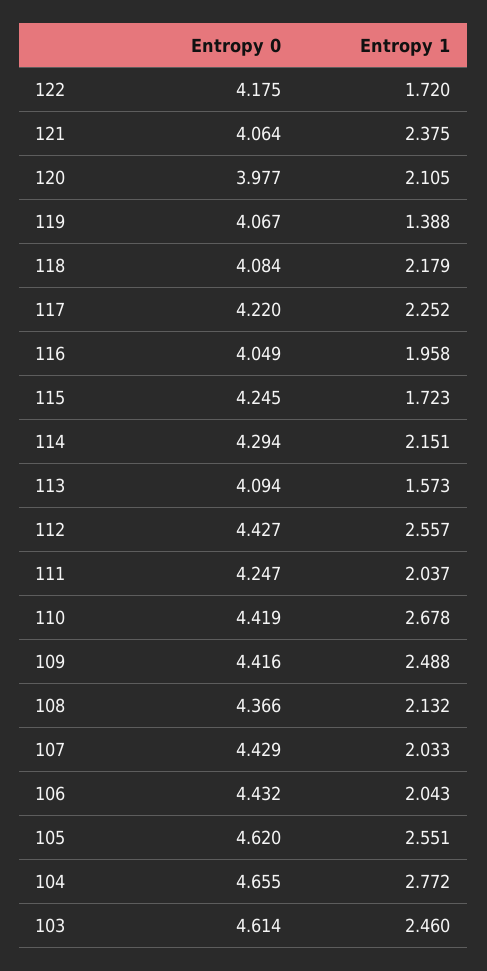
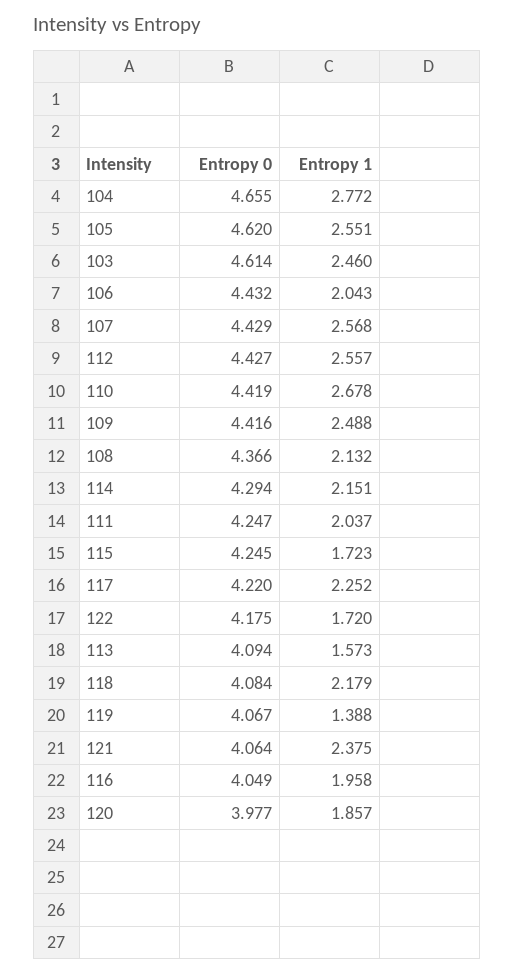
  {
    "Entropy 0": {
      "122": 4.175,
      "121": 4.064,
      "120": 3.977,
      "119": 4.067,
      "118": 4.084,
      "117": 4.22,
      "116": 4.049,
      "115": 4.245,
      "114": 4.294,
      "113": 4.094,
      "112": 4.427,
      "111": 4.247,
      "110": 4.419,
      "109": 4.416,
      "108": 4.366,
      "107": 4.429,
      "106": 4.432,
      "105": 4.62,
      "104": 4.655,
      "103": 4.614
    },
    "Entropy 1": {
      "122": 1.72,
      "121": 2.375,
-     "120": 2.105,
+     "120": 1.857,
      "119": 1.388,
      "118": 2.179,
      "117": 2.252,
      "116": 1.958,
      "115": 1.723,
      "114": 2.151,
      "113": 1.573,
      "112": 2.557,
      "111": 2.037,
      "110": 2.678,
      "109": 2.488,
      "108": 2.132,
-     "107": 2.033,
+     "107": 2.568,
      "106": 2.043,
      "105": 2.551,
      "104": 2.772,
      "103": 2.46
    }
  }

